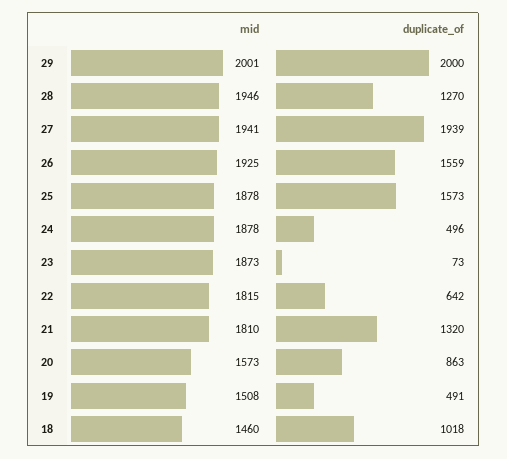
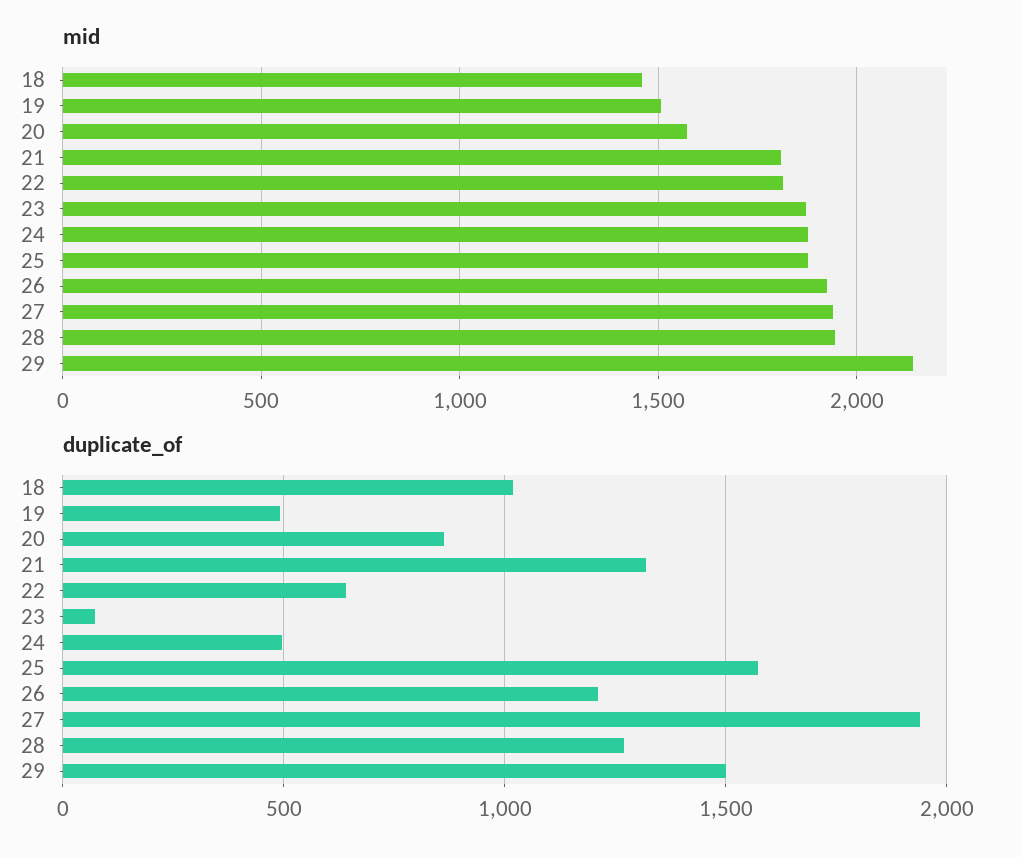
  {
    "mid": {
-     "29": 2001,
+     "29": 2150,
      "28": 1946,
      "27": 1941,
      "26": 1925,
      "25": 1878,
      "24": 1878,
      "23": 1873,
      "22": 1815,
      "21": 1810,
      "20": 1573,
      "19": 1508,
      "18": 1460
    },
    "duplicate_of": {
-     "29": 2000,
+     "29": 1500,
      "28": 1270,
      "27": 1939,
-     "26": 1559,
+     "26": 1200,
      "25": 1573,
      "24": 496,
      "23": 73,
      "22": 642,
      "21": 1320,
      "20": 863,
      "19": 491,
      "18": 1018
    }
  }

